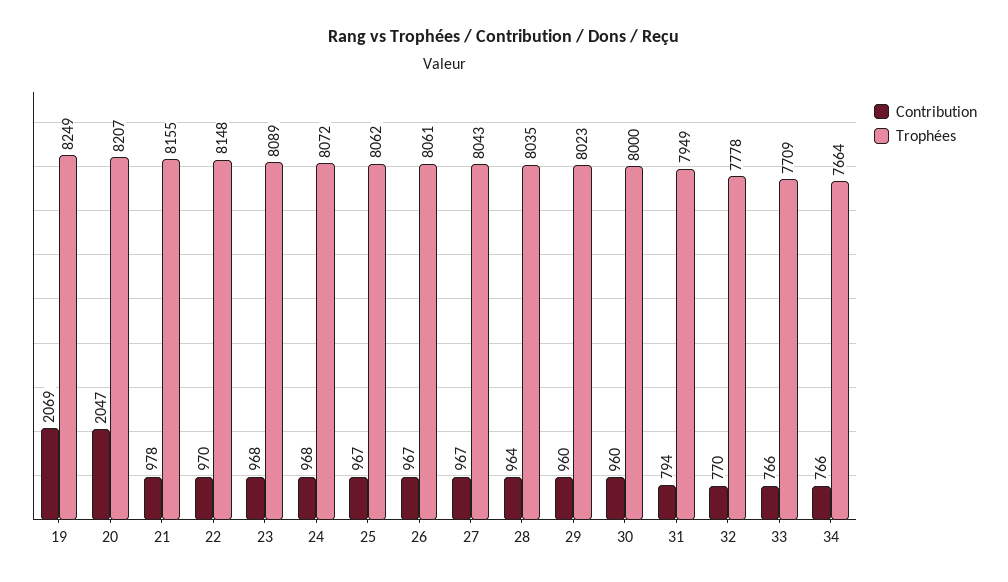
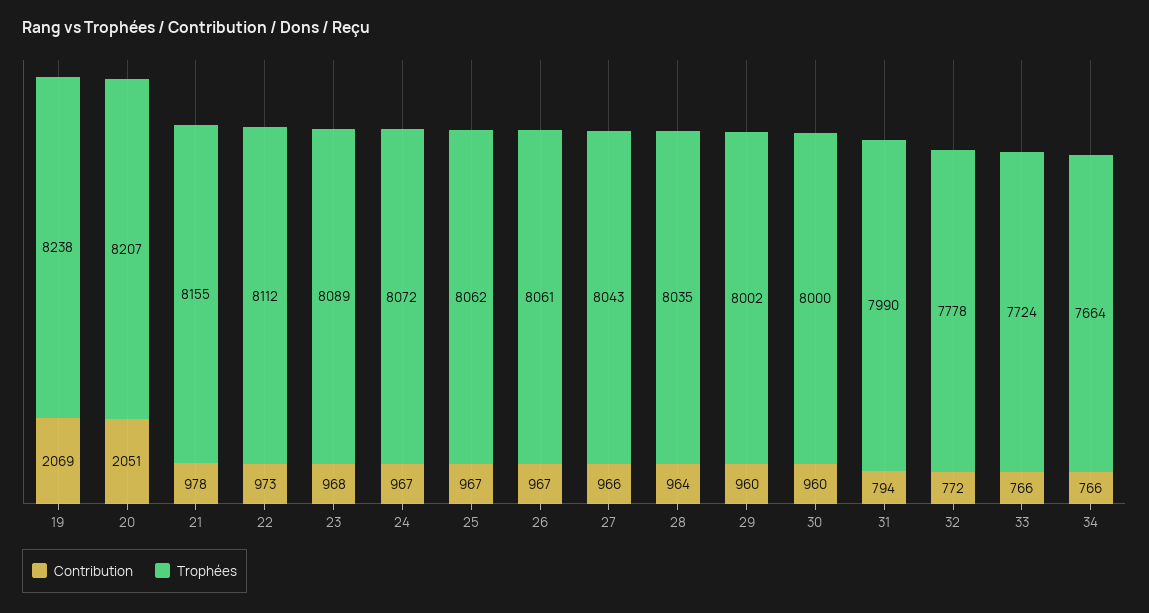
  {
    "Contribution": {
      "19": 2069,
-     "20": 2047,
+     "20": 2051,
      "21": 978,
-     "22": 970,
+     "22": 973,
      "23": 968,
-     "24": 968,
+     "24": 967,
      "25": 967,
      "26": 967,
-     "27": 967,
+     "27": 966,
      "28": 964,
      "29": 960,
      "30": 960,
      "31": 794,
-     "32": 770,
+     "32": 772,
      "33": 766,
      "34": 766
    },
    "Trophées": {
-     "19": 8249,
+     "19": 8238,
      "20": 8207,
      "21": 8155,
-     "22": 8148,
+     "22": 8112,
      "23": 8089,
      "24": 8072,
      "25": 8062,
      "26": 8061,
      "27": 8043,
      "28": 8035,
-     "29": 8023,
+     "29": 8002,
      "30": 8000,
-     "31": 7949,
+     "31": 7990,
      "32": 7778,
-     "33": 7709,
+     "33": 7724,
      "34": 7664
    }
  }

